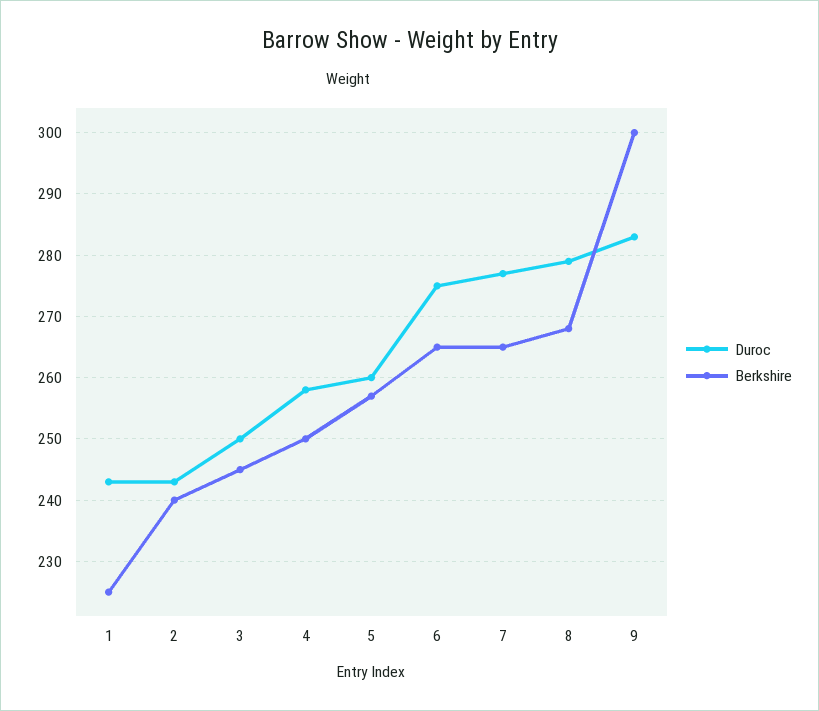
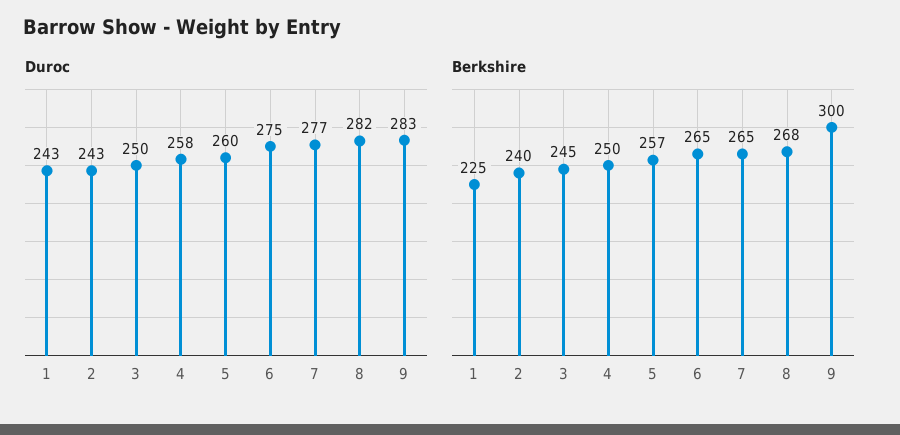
  {
    "Duroc": {
      "1": 243,
      "2": 243,
      "3": 250,
      "4": 258,
      "5": 260,
      "6": 275,
      "7": 277,
-     "8": 279,
+     "8": 282,
      "9": 283
    },
    "Berkshire": {
      "1": 225,
      "2": 240,
      "3": 245,
      "4": 250,
      "5": 257,
      "6": 265,
      "7": 265,
      "8": 268,
      "9": 300
    }
  }

